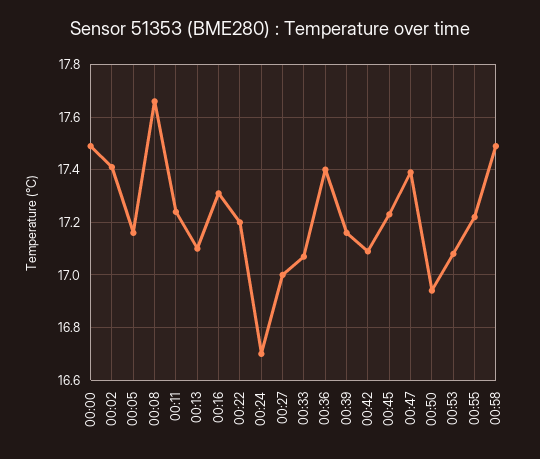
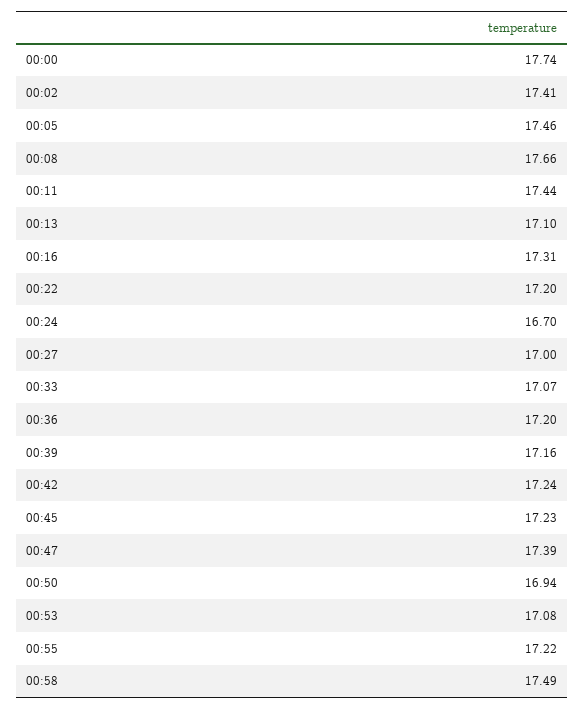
  {
-   "00:00": 17.5,
+   "00:00": 17.74,
    "00:02": 17.41,
-   "00:05": 17.15,
+   "00:05": 17.46,
    "00:08": 17.66,
-   "00:11": 17.25,
+   "00:11": 17.44,
    "00:13": 17.1,
    "00:16": 17.31,
    "00:22": 17.2,
    "00:24": 16.7,
    "00:27": 17,
    "00:33": 17.07,
-   "00:36": 17.4,
+   "00:36": 17.2,
    "00:39": 17.16,
-   "00:42": 17.1,
+   "00:42": 17.24,
    "00:45": 17.23,
    "00:47": 17.39,
    "00:50": 16.94,
    "00:53": 17.08,
    "00:55": 17.22,
    "00:58": 17.49
  }

